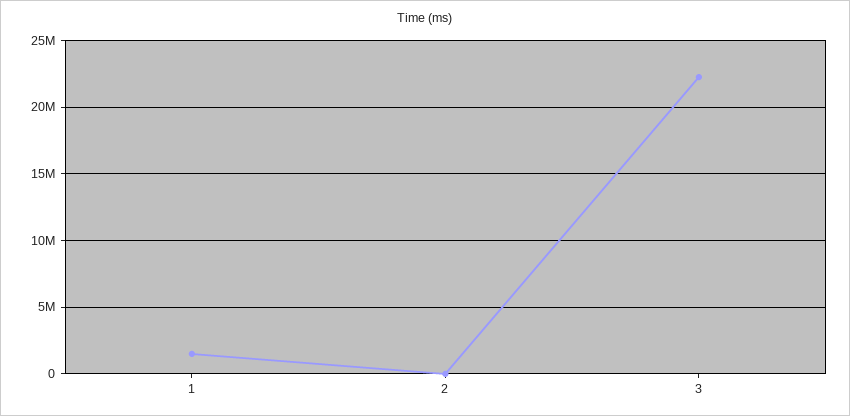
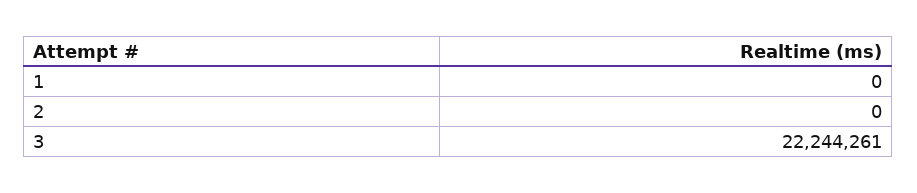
  {
-   "1": 1500000,
+   "1": 0,
    "2": 0,
    "3": 22244261
  }

